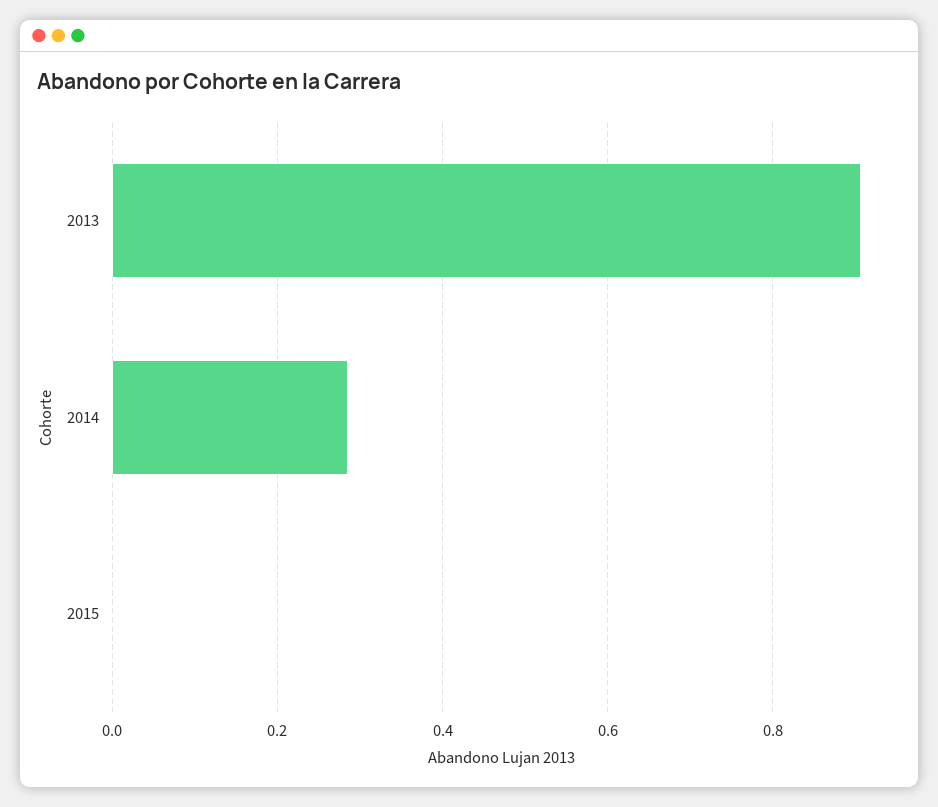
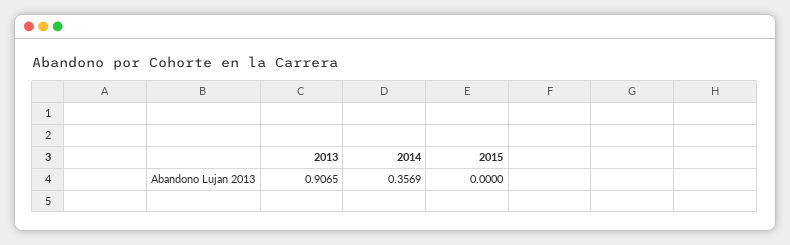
  {
    "2013": 0.9065,
-   "2014": 0.28,
+   "2014": 0.3569,
    "2015": 0
  }

